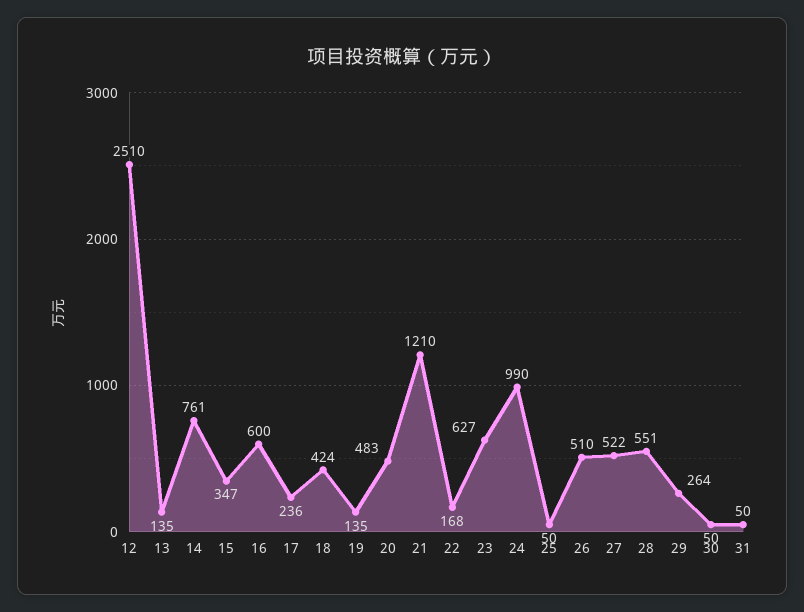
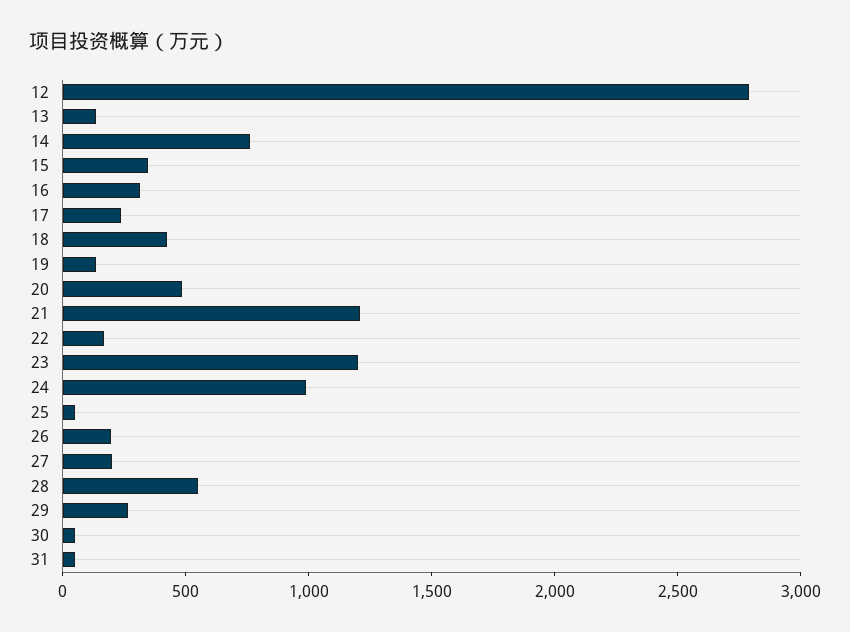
  {
-   "12": 2510,
+   "12": 2800,
    "13": 135,
    "14": 761,
    "15": 347,
-   "16": 600,
+   "16": 300,
    "17": 236,
    "18": 424,
    "19": 135,
    "20": 483,
    "21": 1210,
    "22": 168,
-   "23": 627,
+   "23": 1200,
    "24": 990,
    "25": 50,
-   "26": 510,
+   "26": 200,
-   "27": 522,
+   "27": 200,
    "28": 551,
    "29": 264,
    "30": 50,
    "31": 50
  }

